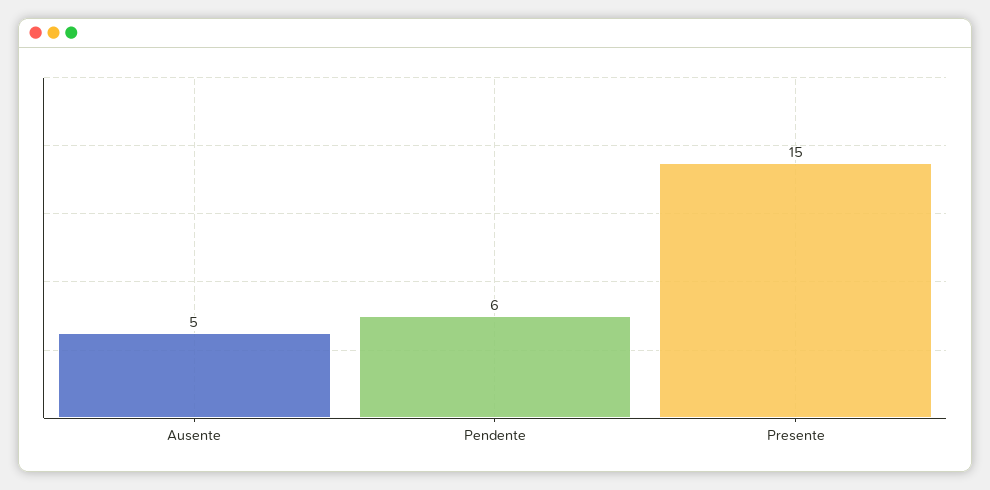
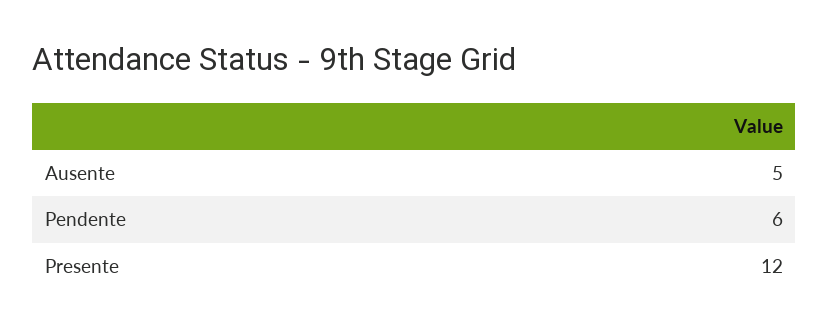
  {
    "Ausente": 5,
    "Pendente": 6,
-   "Presente": 15
+   "Presente": 12
  }

